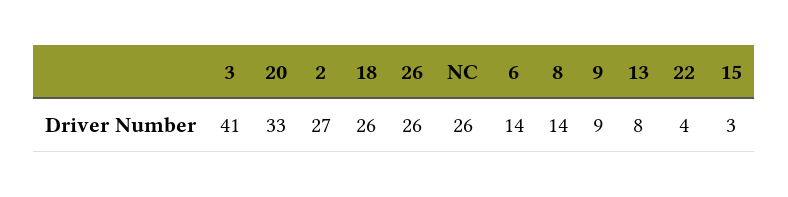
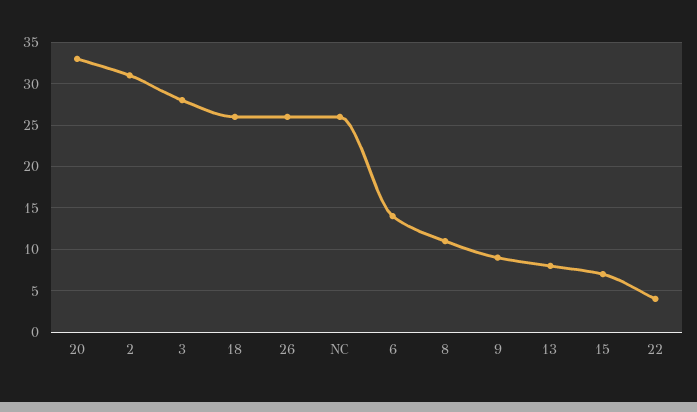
  {
-   "3": 41,
+   "3": 28,
    "20": 33,
-   "2": 27,
+   "2": 31,
    "18": 26,
    "26": 26,
    "NC": 26,
    "6": 14,
-   "8": 14,
+   "8": 11,
    "9": 9,
    "13": 8,
    "22": 4,
-   "15": 3
+   "15": 7
  }

